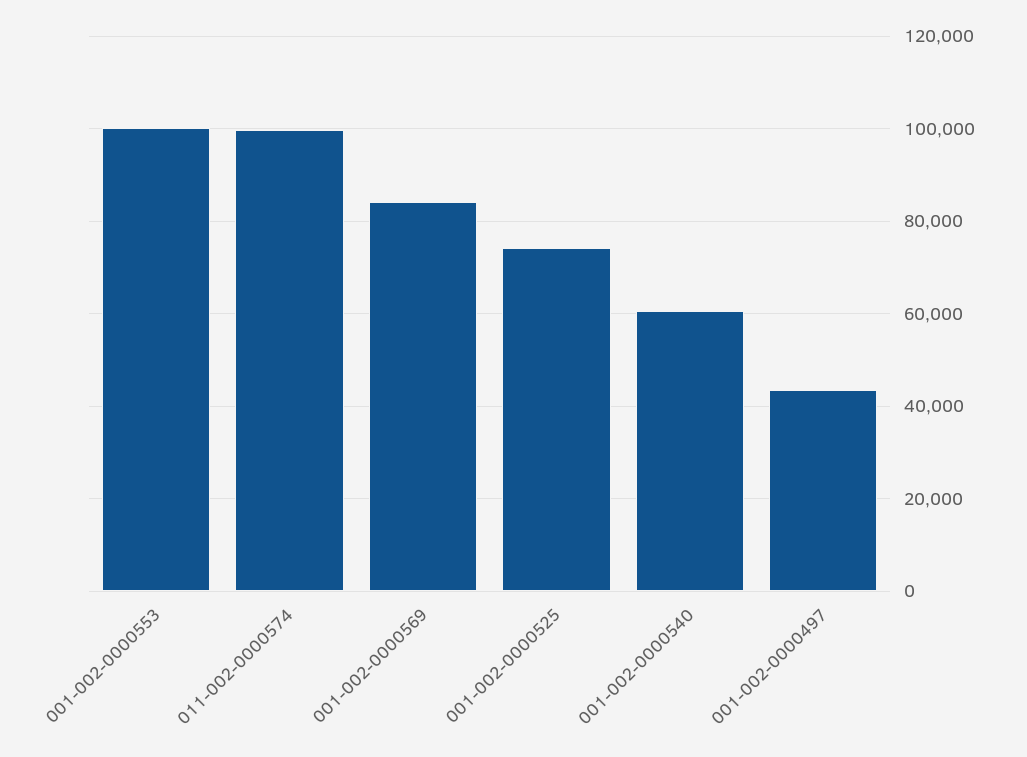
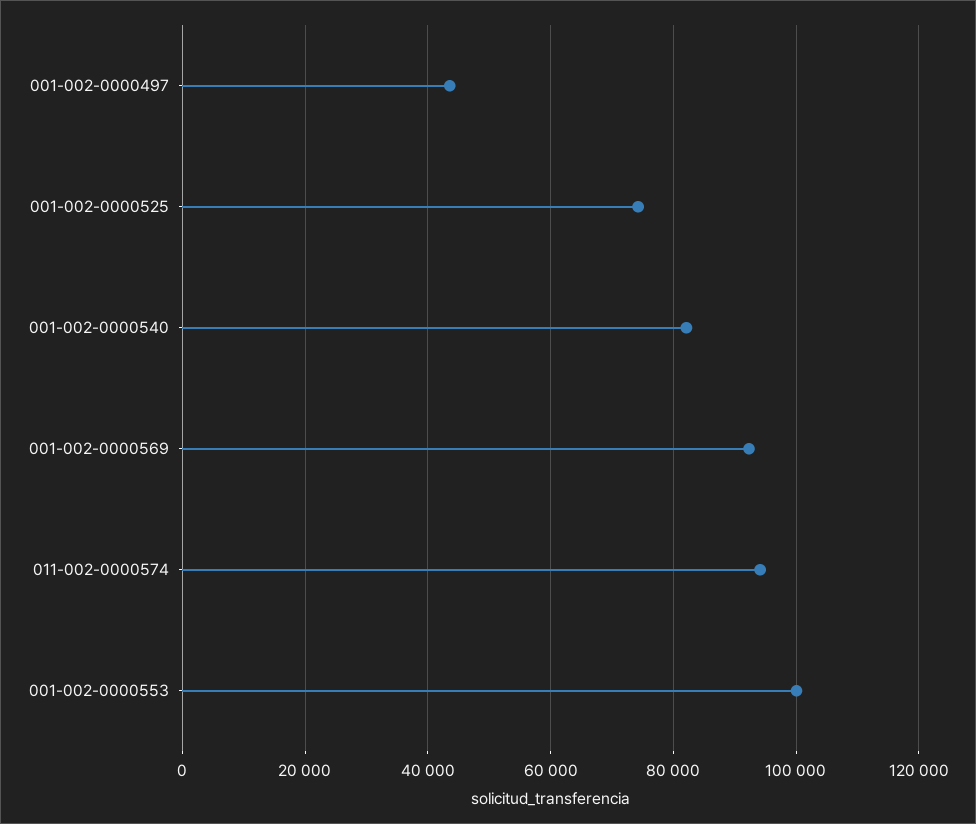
  {
    "001-002-0000553": 100000,
-   "011-002-0000574": 100000,
+   "011-002-0000574": 94000,
-   "001-002-0000569": 84000,
+   "001-002-0000569": 92000,
    "001-002-0000525": 74000,
-   "001-002-0000540": 60000,
+   "001-002-0000540": 82000,
    "001-002-0000497": 44000
  }

